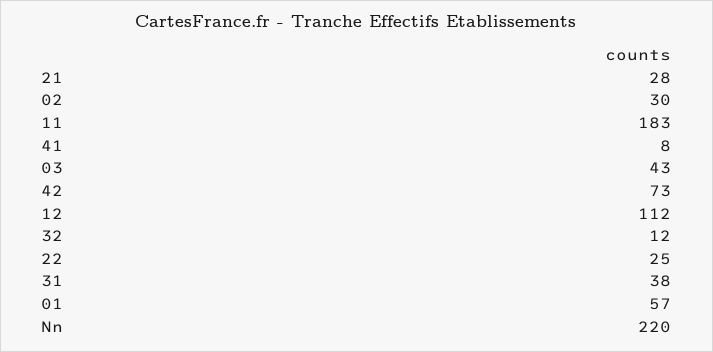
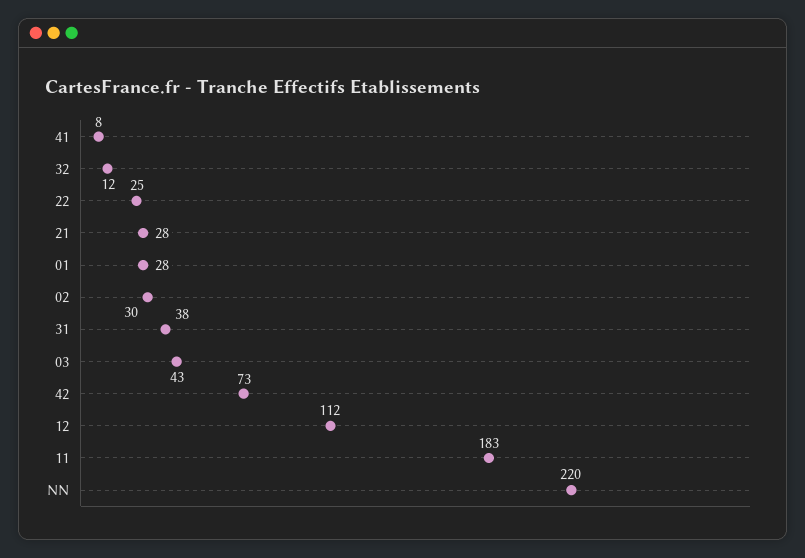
  {
    "21": 28,
    "02": 30,
    "11": 183,
    "41": 8,
    "03": 43,
    "42": 73,
    "12": 112,
    "32": 12,
    "22": 25,
    "31": 38,
-   "01": 57,
+   "01": 28,
    "Nn": 220
  }

